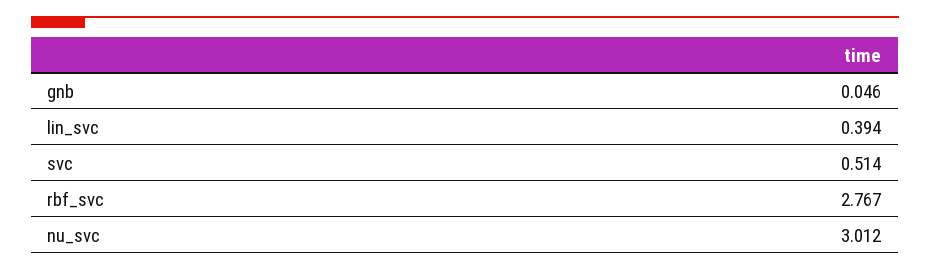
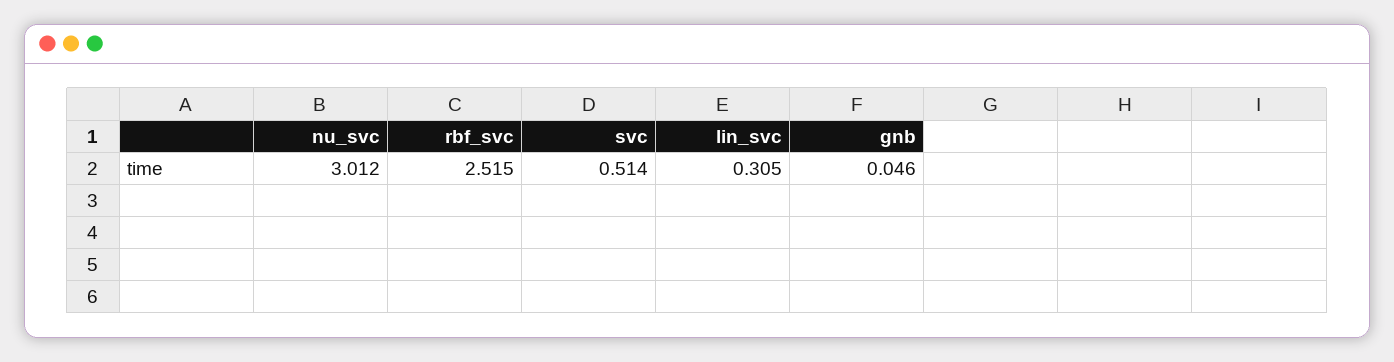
  {
    "gnb": 0.046,
-   "lin_svc": 0.394,
+   "lin_svc": 0.305,
    "svc": 0.514,
-   "rbf_svc": 2.767,
+   "rbf_svc": 2.515,
    "nu_svc": 3.012
  }

